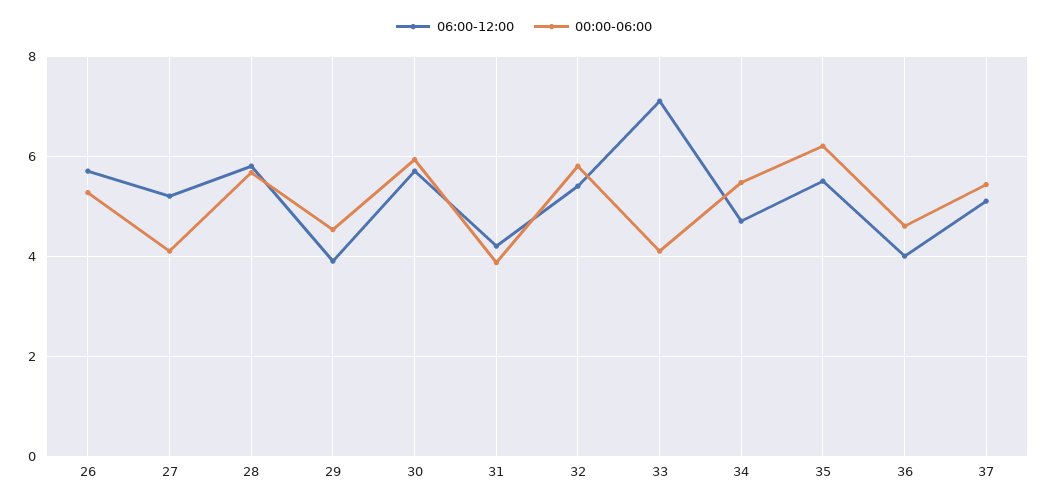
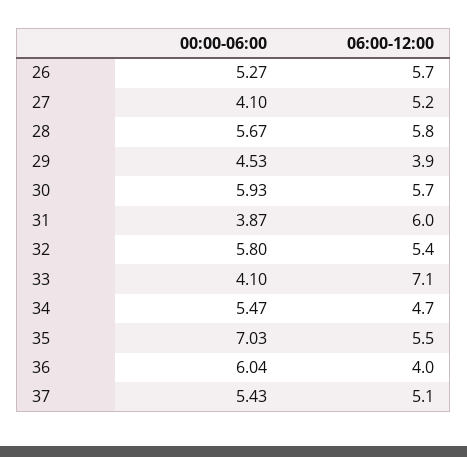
  {
    "06:00-12:00": {
      "26": 5.7,
      "27": 5.2,
      "28": 5.8,
      "29": 3.9,
      "30": 5.7,
-     "31": 4.2,
+     "31": 6,
      "32": 5.4,
      "33": 7.1,
      "34": 4.7,
      "35": 5.5,
      "36": 4,
      "37": 5.1
    },
    "00:00-06:00": {
      "26": 5.27,
      "27": 4.1,
      "28": 5.67,
      "29": 4.53,
      "30": 5.93,
      "31": 3.87,
      "32": 5.8,
      "33": 4.1,
      "34": 5.47,
-     "35": 6.2,
+     "35": 7.03,
-     "36": 4.6,
+     "36": 6.04,
      "37": 5.43
    }
  }

